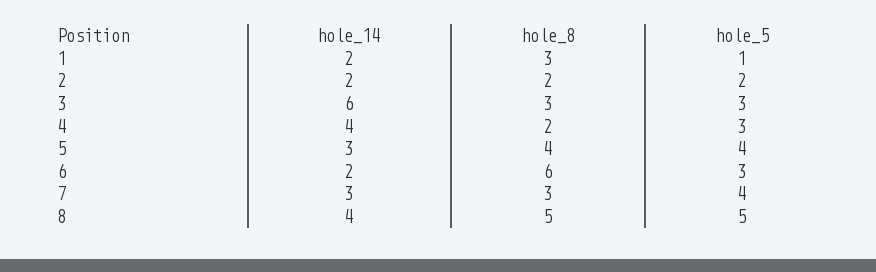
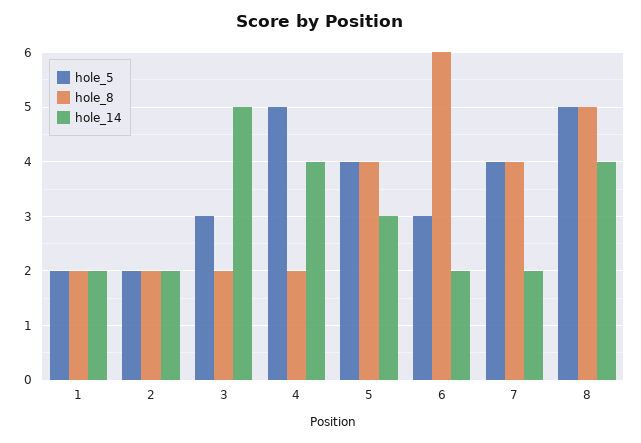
  {
    "hole_14": {
      "1": 2,
      "2": 2,
-     "3": 6,
+     "3": 5,
      "4": 4,
      "5": 3,
      "6": 2,
-     "7": 3,
+     "7": 2,
      "8": 4
    },
    "hole_8": {
-     "1": 3,
+     "1": 2,
      "2": 2,
-     "3": 3,
+     "3": 2,
      "4": 2,
      "5": 4,
      "6": 6,
-     "7": 3,
+     "7": 4,
      "8": 5
    },
    "hole_5": {
-     "1": 1,
+     "1": 2,
      "2": 2,
      "3": 3,
-     "4": 3,
+     "4": 5,
      "5": 4,
      "6": 3,
      "7": 4,
      "8": 5
    }
  }

